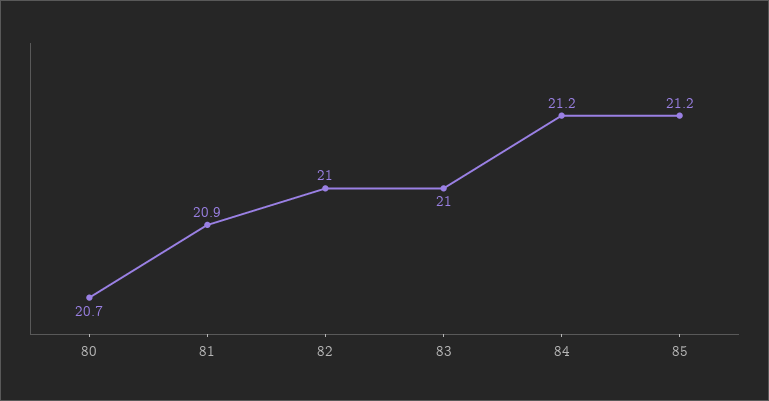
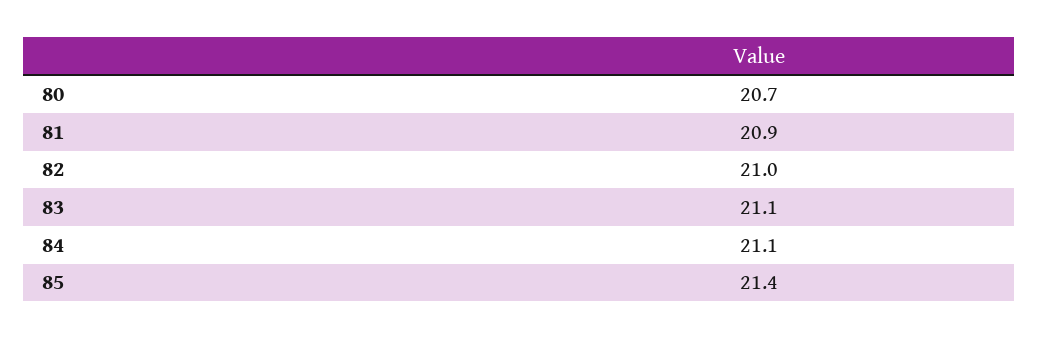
  {
    "80": 20.7,
    "81": 20.9,
    "82": 21,
-   "83": 21,
+   "83": 21.1,
-   "84": 21.2,
+   "84": 21.1,
-   "85": 21.2
+   "85": 21.4
  }

